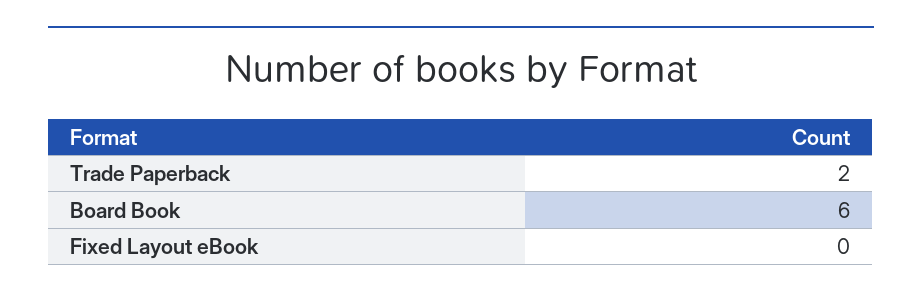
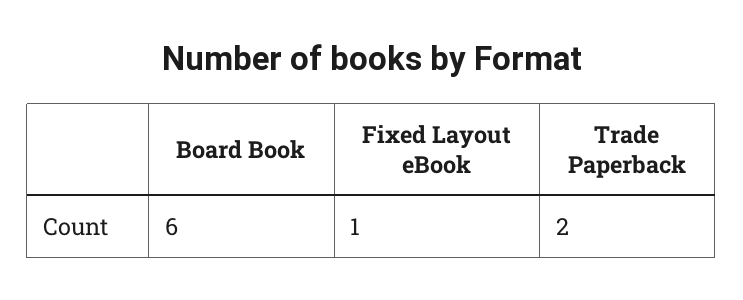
  {
    "Trade Paperback": 2,
    "Board Book": 6,
-   "Fixed Layout eBook": 0
+   "Fixed Layout eBook": 1
  }

